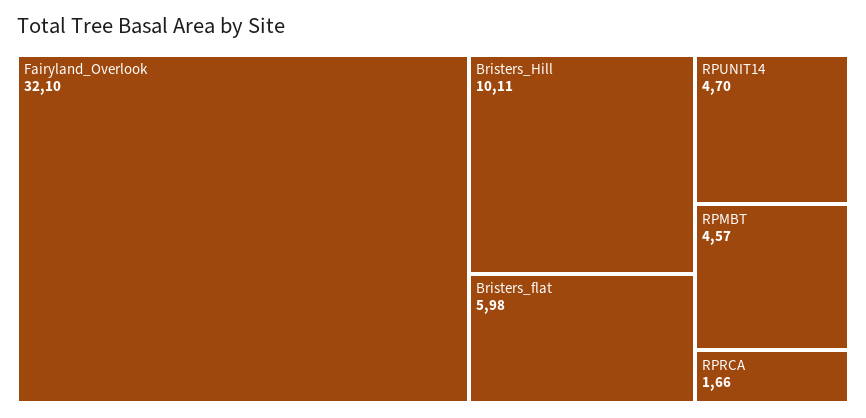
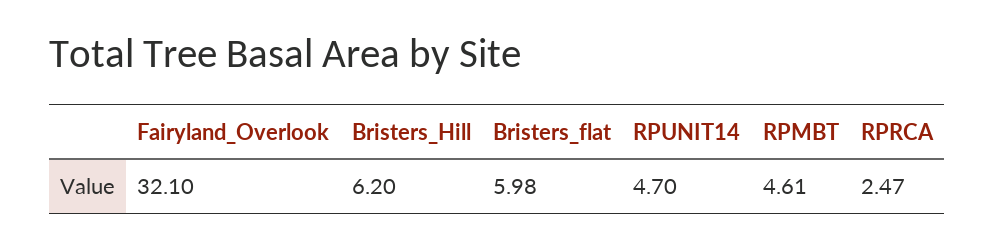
  {
    "Fairyland_Overlook": 32.1,
-   "Bristers_Hill": 10.11,
+   "Bristers_Hill": 6.2,
    "Bristers_flat": 5.98,
    "RPUNIT14": 4.7,
-   "RPMBT": 4.57,
+   "RPMBT": 4.61,
-   "RPRCA": 1.66
+   "RPRCA": 2.47
  }

